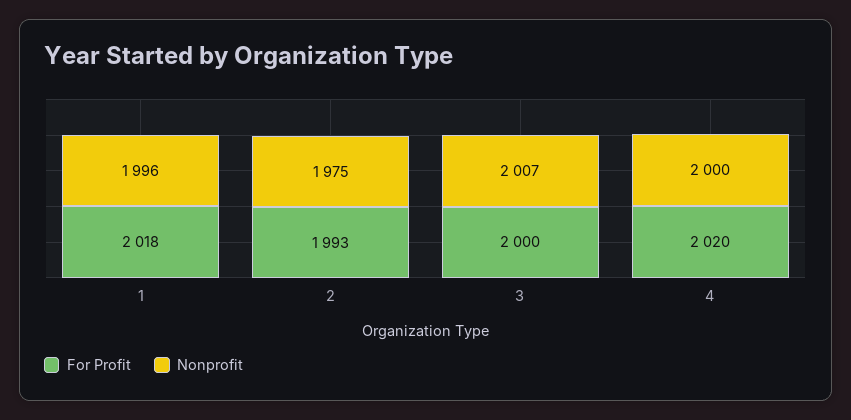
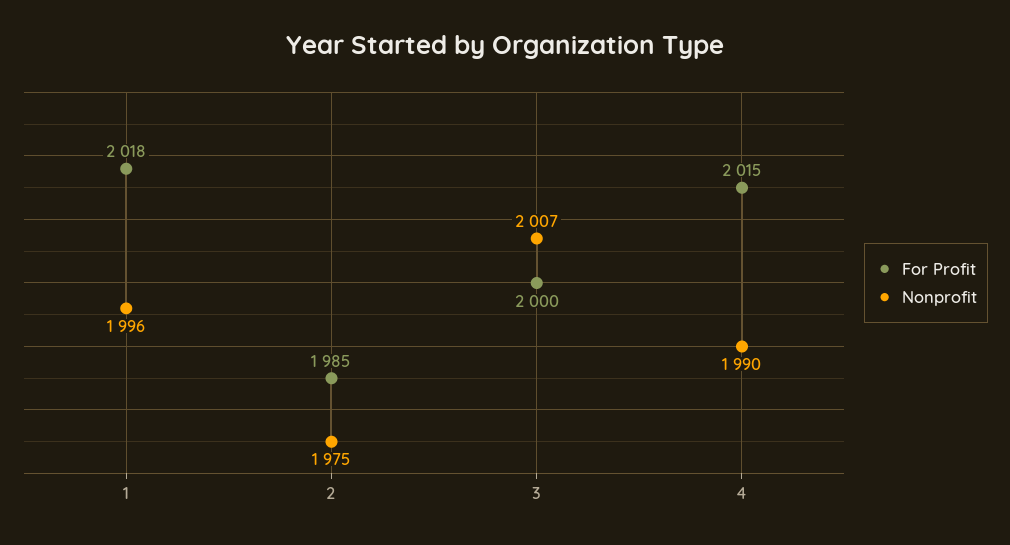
  {
    "For Profit": {
      "1": 2018,
-     "2": 1993,
+     "2": 1985,
      "3": 2000,
-     "4": 2020
+     "4": 2015
    },
    "Nonprofit": {
      "1": 1996,
      "2": 1975,
      "3": 2007,
-     "4": 2000
+     "4": 1990
    }
  }

